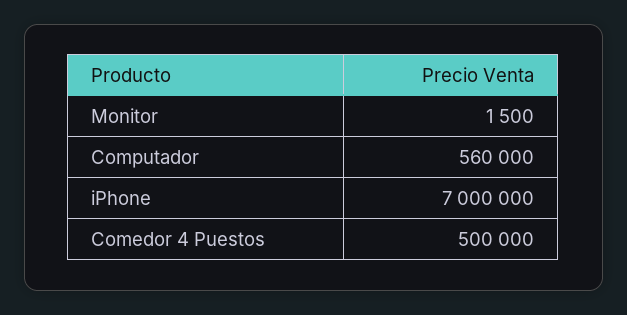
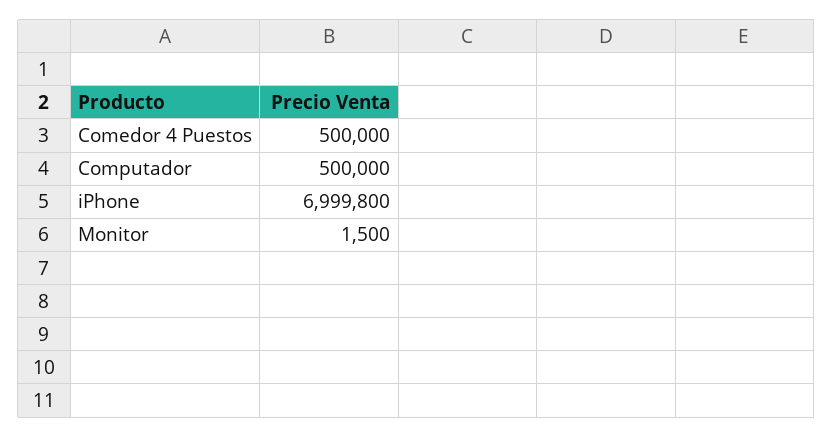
  {
    "Monitor": 1500,
-   "Computador": 560000,
+   "Computador": 500000,
-   "iPhone": 7000000,
+   "iPhone": 6999800,
    "Comedor 4 Puestos": 500000
  }

